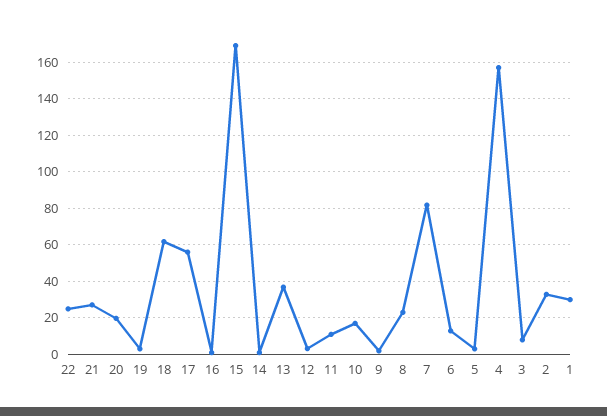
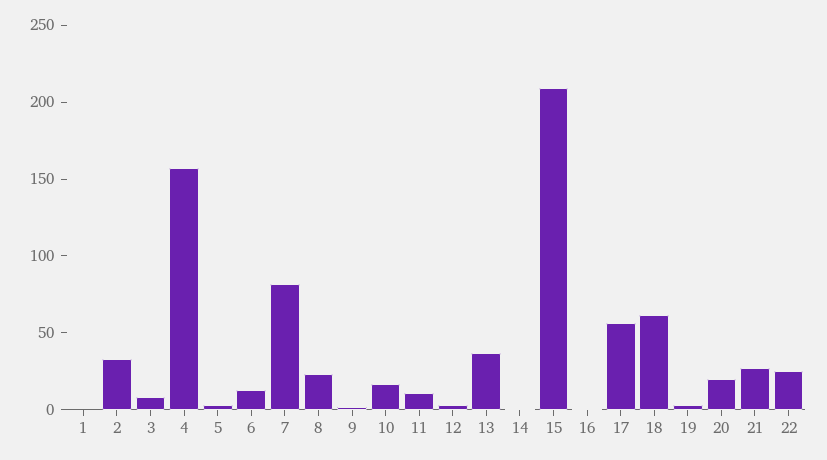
  {
    "22": 25,
    "21": 25,
    "20": 20,
    "19": 5,
    "18": 60,
    "17": 55,
    "16": 0,
-   "15": 170,
+   "15": 210,
    "14": 0,
    "13": 35,
    "12": 5,
    "11": 10,
    "10": 15,
    "9": 0,
    "8": 25,
    "7": 80,
    "6": 15,
    "5": 5,
    "4": 155,
    "3": 10,
    "2": 35,
-   "1": 30
+   "1": 0
  }

